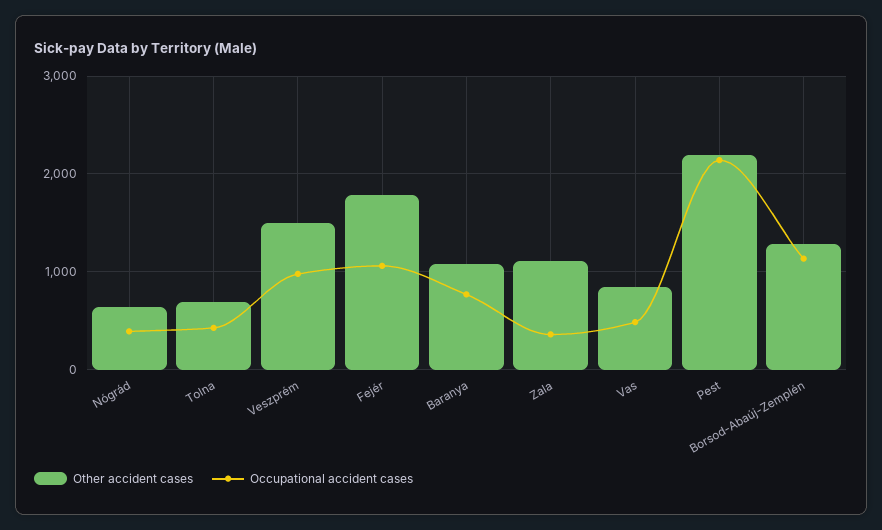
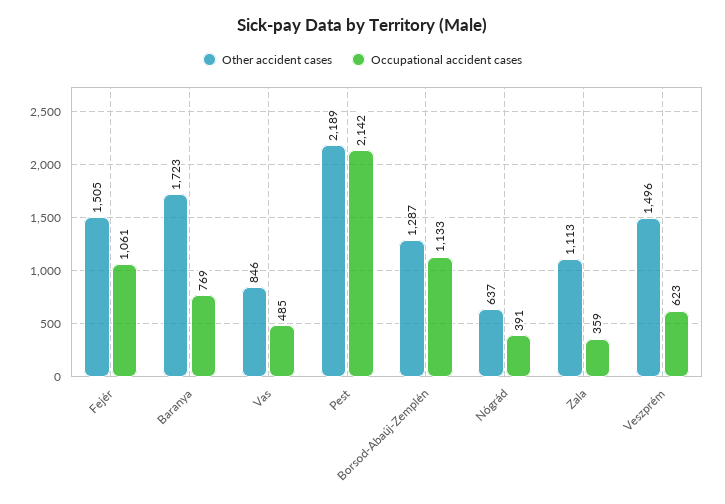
  {
    "Other accident cases": {
      "Nógrád": 637,
-     "Tolna": 700,
      "Veszprém": 1496,
-     "Fejér": 1800,
+     "Fejér": 1505,
-     "Baranya": 1100,
+     "Baranya": 1723,
      "Zala": 1113,
      "Vas": 846,
      "Pest": 2189,
      "Borsod-Abaúj-Zemplén": 1287
    },
    "Occupational accident cases": {
      "Nógrád": 391,
-     "Tolna": 400,
-     "Veszprém": 1000,
+     "Veszprém": 623,
      "Fejér": 1061,
      "Baranya": 769,
      "Zala": 359,
      "Vas": 485,
      "Pest": 2142,
      "Borsod-Abaúj-Zemplén": 1133
    }
  }

